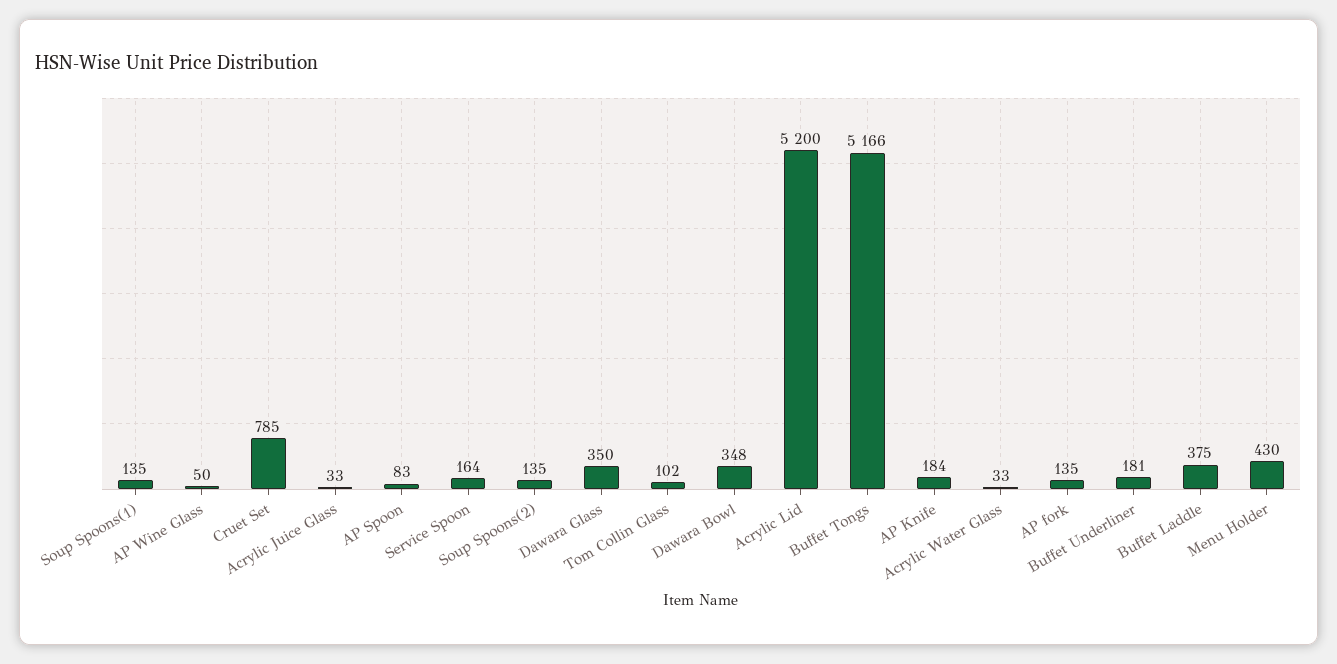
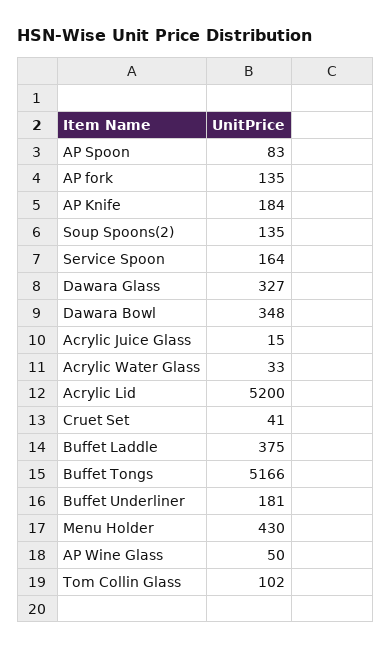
  {
-   "Soup Spoons(1)": 135,
    "AP Wine Glass": 50,
-   "Cruet Set": 785,
+   "Cruet Set": 41,
-   "Acrylic Juice Glass": 33,
+   "Acrylic Juice Glass": 15,
    "AP Spoon": 83,
    "Service Spoon": 164,
    "Soup Spoons(2)": 135,
-   "Dawara Glass": 350,
+   "Dawara Glass": 327,
    "Tom Collin Glass": 102,
    "Dawara Bowl": 348,
    "Acrylic Lid": 5200,
    "Buffet Tongs": 5166,
    "AP Knife": 184,
    "Acrylic Water Glass": 33,
    "AP fork": 135,
    "Buffet Underliner": 181,
    "Buffet Laddle": 375,
    "Menu Holder": 430
  }

